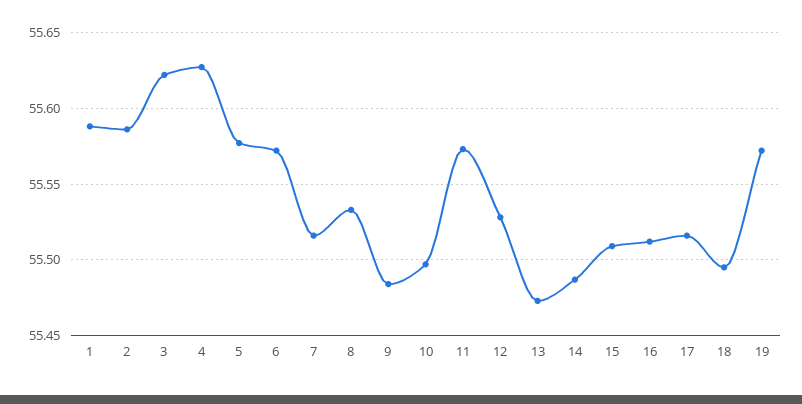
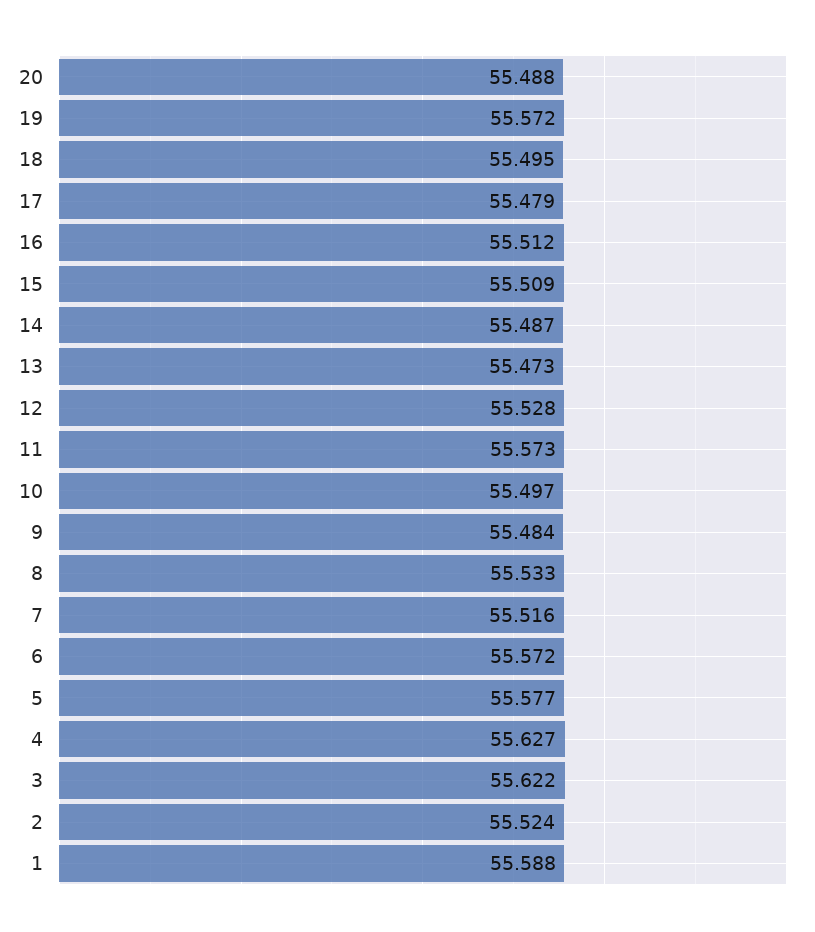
  {
    "1": 55.588,
-   "2": 55.585,
+   "2": 55.524,
    "3": 55.622,
    "4": 55.627,
    "5": 55.577,
    "6": 55.572,
    "7": 55.516,
    "8": 55.533,
    "9": 55.484,
    "10": 55.497,
    "11": 55.573,
    "12": 55.528,
    "13": 55.473,
    "14": 55.487,
    "15": 55.509,
    "16": 55.512,
-   "17": 55.515,
+   "17": 55.479,
    "18": 55.495,
-   "19": 55.572
+   "19": 55.572,
+   "20": 55.488
  }

